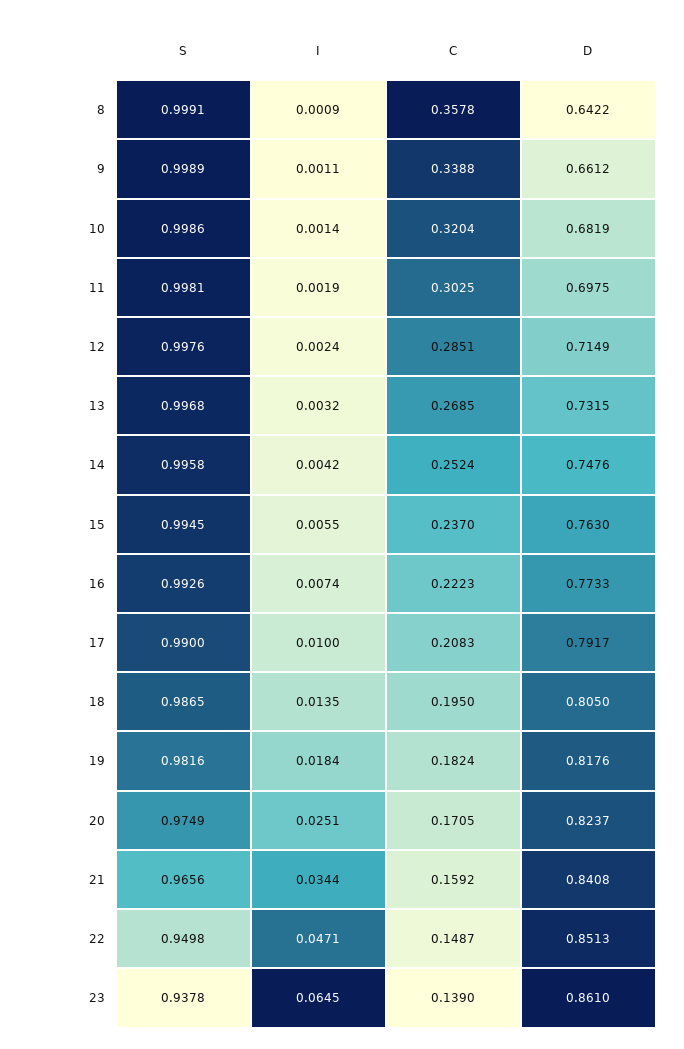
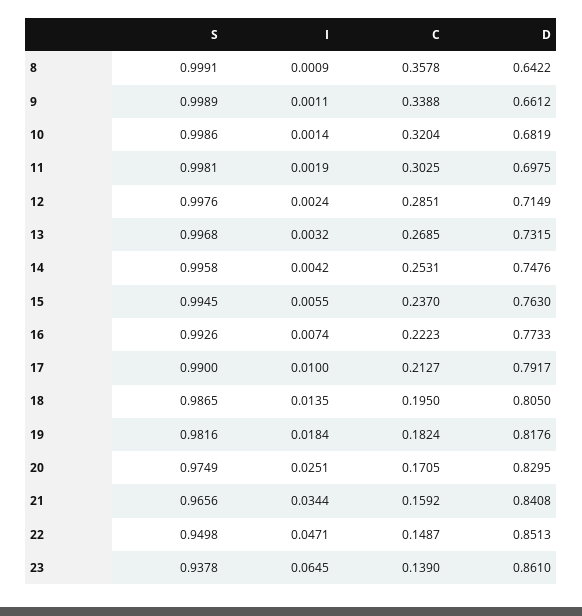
  {
    "S": {
      "8": 0.9991,
      "9": 0.9989,
      "10": 0.9986,
      "11": 0.9981,
      "12": 0.9976,
      "13": 0.9968,
      "14": 0.9958,
      "15": 0.9945,
      "16": 0.9926,
      "17": 0.99,
      "18": 0.9865,
      "19": 0.9816,
      "20": 0.9749,
      "21": 0.9656,
      "22": 0.9498,
      "23": 0.9378
    },
    "I": {
      "8": 0.0009,
      "9": 0.0011,
      "10": 0.0014,
      "11": 0.0019,
      "12": 0.0024,
      "13": 0.0032,
      "14": 0.0042,
      "15": 0.0055,
      "16": 0.0074,
      "17": 0.01,
      "18": 0.0135,
      "19": 0.0184,
      "20": 0.0251,
      "21": 0.0344,
      "22": 0.0471,
      "23": 0.0645
    },
    "C": {
      "8": 0.3578,
      "9": 0.3388,
      "10": 0.3204,
      "11": 0.3025,
      "12": 0.2851,
      "13": 0.2685,
-     "14": 0.2524,
+     "14": 0.2531,
      "15": 0.237,
      "16": 0.2223,
-     "17": 0.2083,
+     "17": 0.2127,
      "18": 0.195,
      "19": 0.1824,
      "20": 0.1705,
      "21": 0.1592,
      "22": 0.1487,
      "23": 0.139
    },
    "D": {
      "8": 0.6422,
      "9": 0.6612,
      "10": 0.6819,
      "11": 0.6975,
      "12": 0.7149,
      "13": 0.7315,
      "14": 0.7476,
      "15": 0.763,
      "16": 0.7733,
      "17": 0.7917,
      "18": 0.805,
      "19": 0.8176,
-     "20": 0.8237,
+     "20": 0.8295,
      "21": 0.8408,
      "22": 0.8513,
      "23": 0.861
    }
  }

